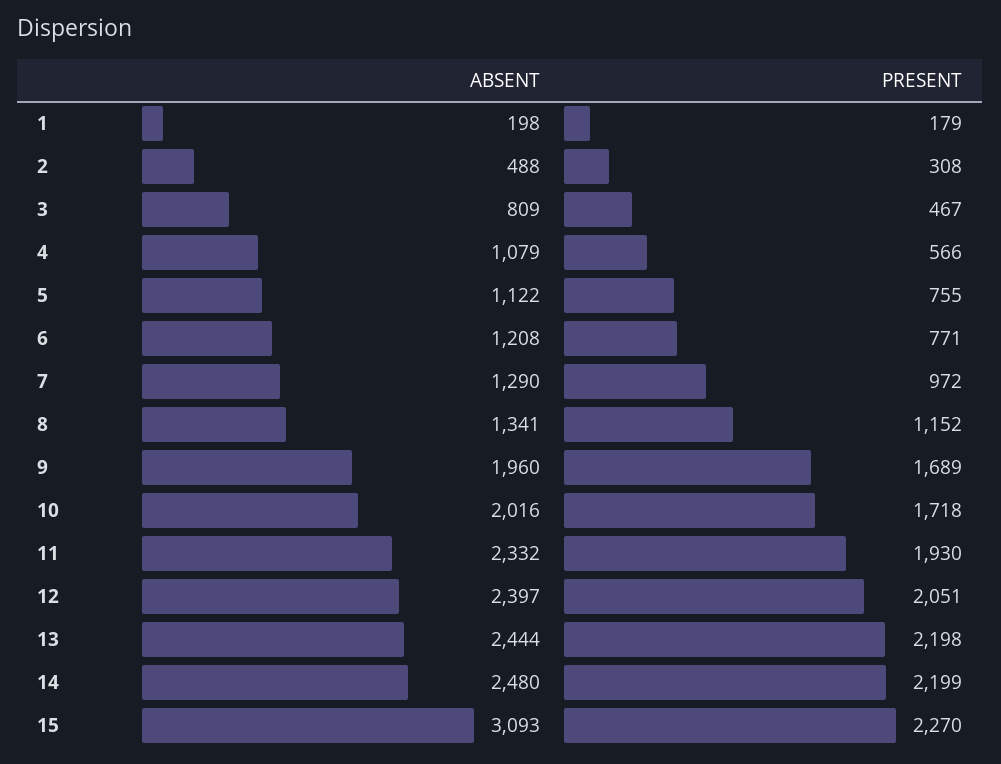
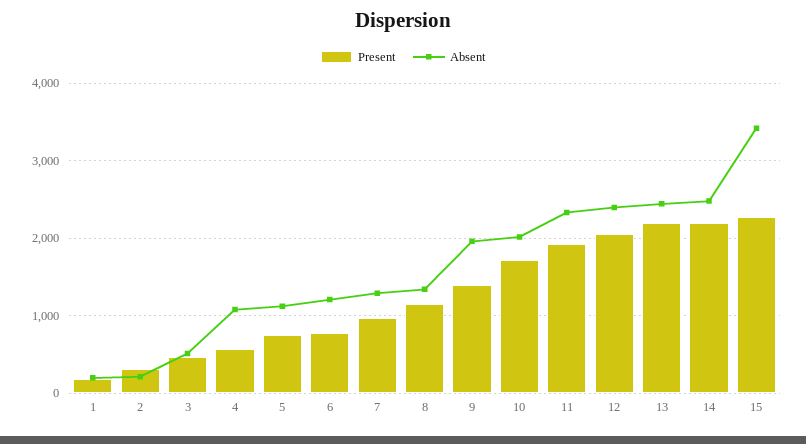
  {
    "ABSENT": {
      "1": 198,
-     "2": 488,
+     "2": 200,
-     "3": 809,
+     "3": 500,
      "4": 1079,
      "5": 1122,
      "6": 1208,
      "7": 1290,
      "8": 1341,
      "9": 1960,
      "10": 2016,
      "11": 2332,
      "12": 2397,
      "13": 2444,
      "14": 2480,
-     "15": 3093
+     "15": 3400
    },
    "PRESENT": {
      "1": 179,
      "2": 308,
      "3": 467,
      "4": 566,
      "5": 755,
      "6": 771,
      "7": 972,
      "8": 1152,
-     "9": 1689,
+     "9": 1400,
      "10": 1718,
      "11": 1930,
      "12": 2051,
      "13": 2198,
      "14": 2199,
      "15": 2270
    }
  }

